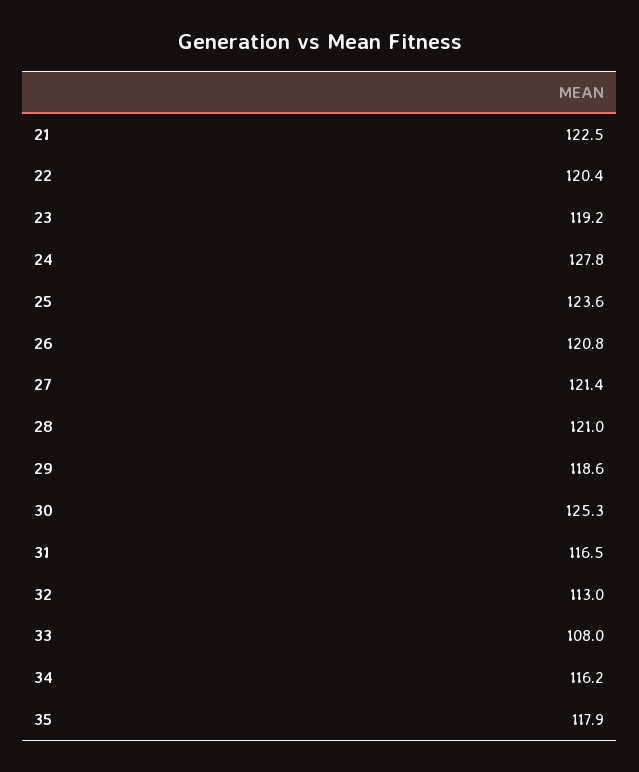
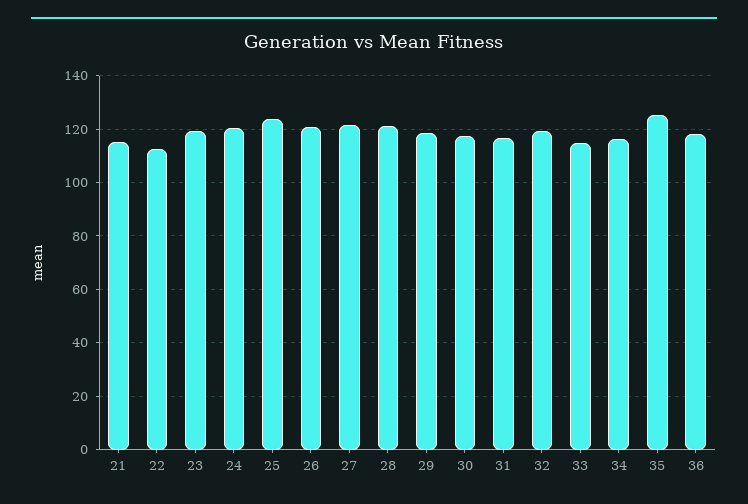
  {
-   "21": 122.5,
+   "21": 115,
-   "22": 120.4,
+   "22": 112.5,
    "23": 119.2,
-   "24": 127.8,
+   "24": 120,
    "25": 123.6,
    "26": 120.8,
    "27": 121.4,
    "28": 121,
    "29": 118.6,
-   "30": 125.3,
+   "30": 117.5,
    "31": 116.5,
-   "32": 113,
+   "32": 120,
-   "33": 108,
+   "33": 115,
    "34": 116.2,
-   "35": 117.9
+   "35": 125,
+   "36": 117.5
  }

